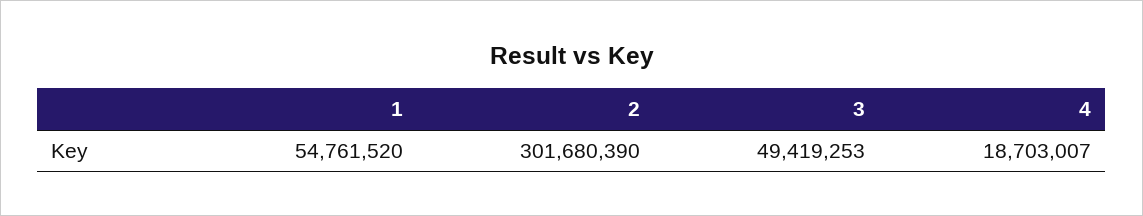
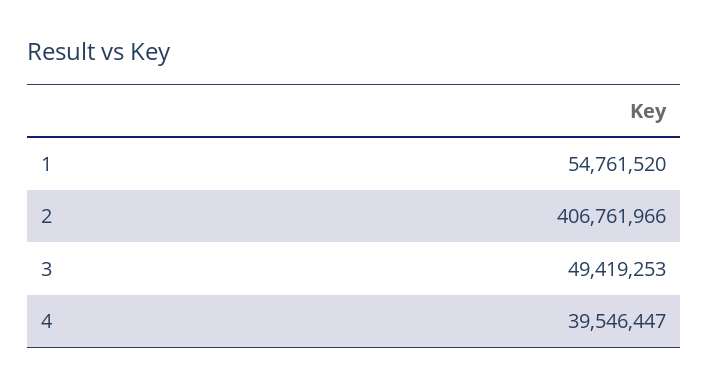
  {
    "1": 54761520,
-   "2": 301680390,
+   "2": 406761966,
    "3": 49419253,
-   "4": 18703007
+   "4": 39546447
  }

